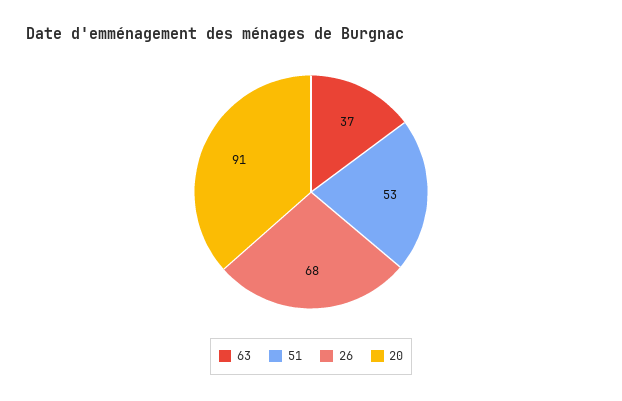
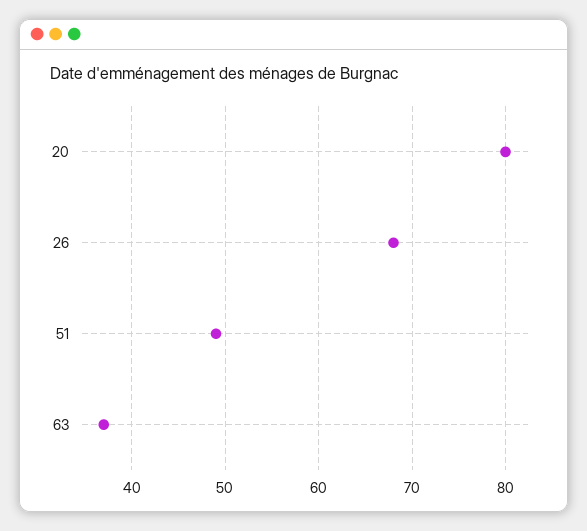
  {
    "63": 37,
-   "51": 53,
+   "51": 49,
    "26": 68,
-   "20": 91
+   "20": 80
  }

